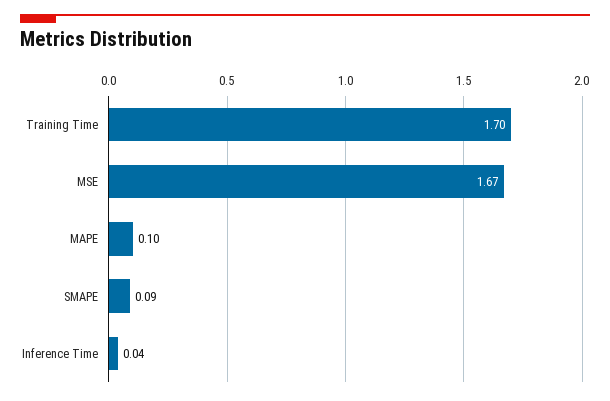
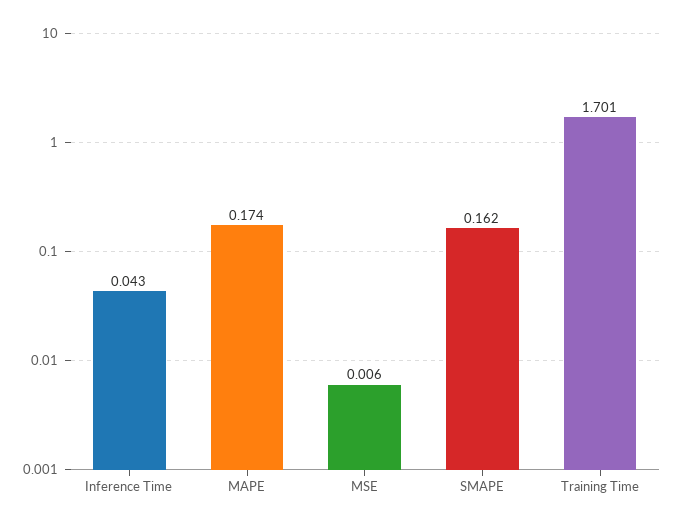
  {
    "Training Time": 1.701,
-   "MSE": 1.67,
+   "MSE": 0.006,
-   "MAPE": 0.1,
+   "MAPE": 0.174,
-   "SMAPE": 0.09,
+   "SMAPE": 0.162,
    "Inference Time": 0.043
  }

